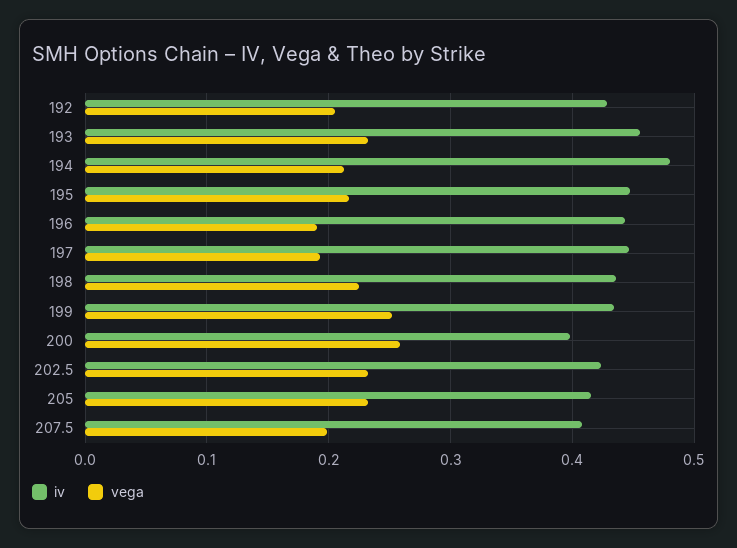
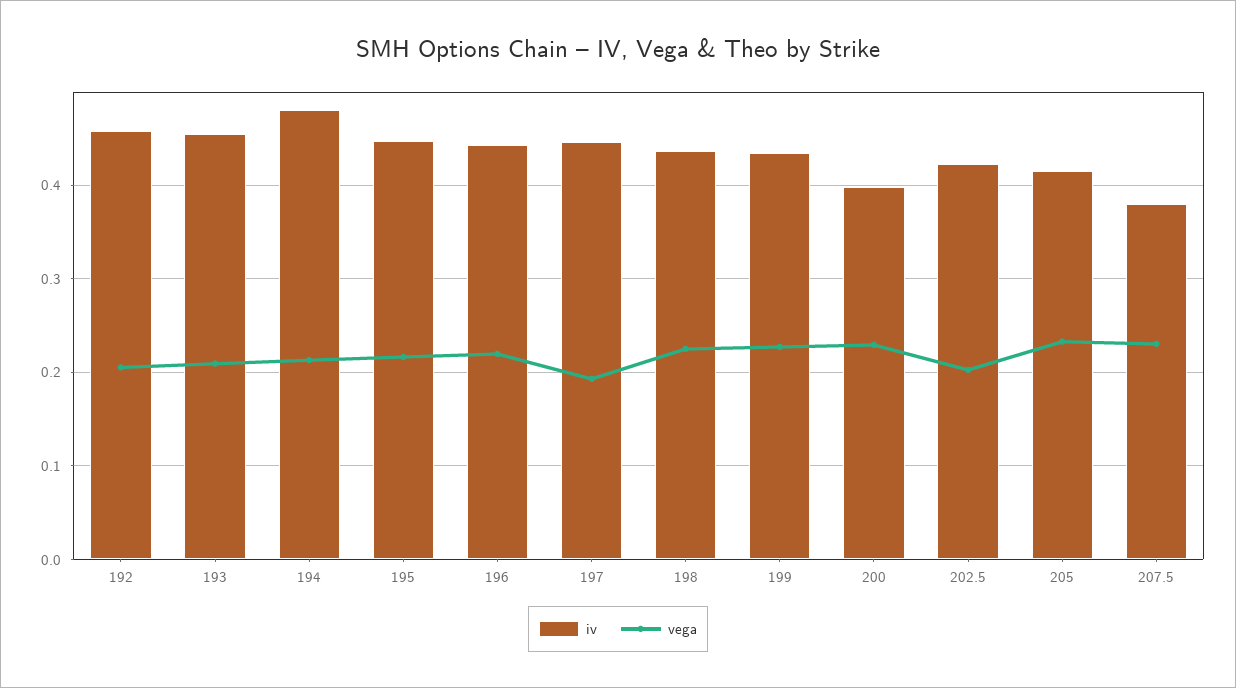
  {
    "iv": {
-     "192": 0.43,
+     "192": 0.46,
      "193": 0.46,
      "194": 0.48,
      "195": 0.45,
      "196": 0.44,
      "197": 0.45,
      "198": 0.44,
      "199": 0.43,
      "200": 0.4,
      "202.5": 0.42,
      "205": 0.42,
-     "207.5": 0.41
+     "207.5": 0.38
    },
    "vega": {
      "192": 0.21,
-     "193": 0.23,
+     "193": 0.21,
      "194": 0.21,
      "195": 0.22,
-     "196": 0.19,
+     "196": 0.22,
      "197": 0.19,
      "198": 0.23,
-     "199": 0.25,
+     "199": 0.23,
-     "200": 0.26,
+     "200": 0.23,
-     "202.5": 0.23,
+     "202.5": 0.2,
      "205": 0.23,
-     "207.5": 0.2
+     "207.5": 0.23
    }
  }

